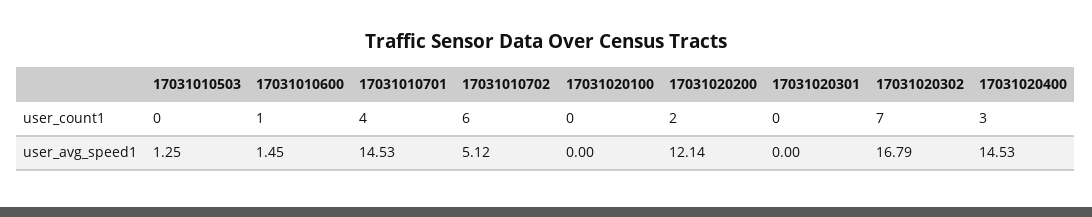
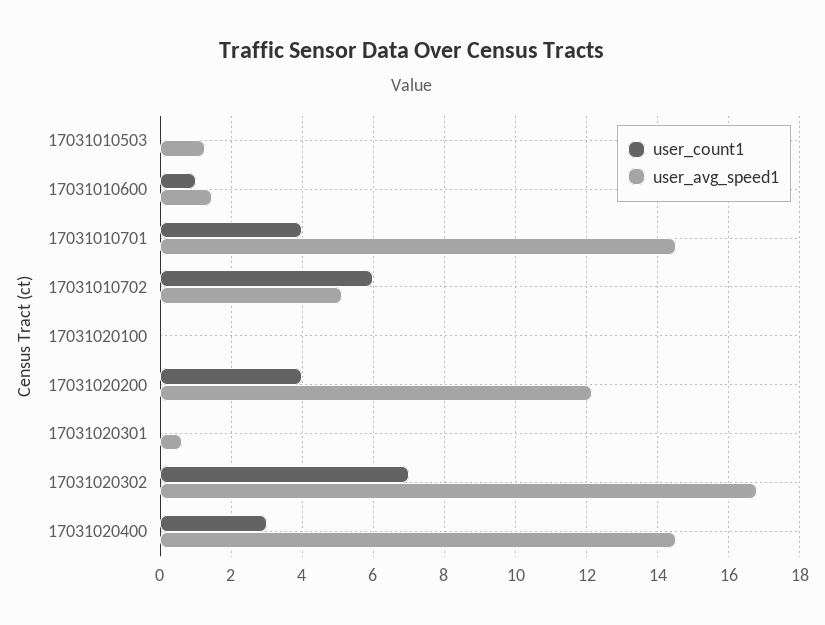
  {
    "user_count1": {
      "17031010503": 0,
      "17031010600": 1,
      "17031010701": 4,
      "17031010702": 6,
      "17031020100": 0,
-     "17031020200": 2,
+     "17031020200": 4,
      "17031020301": 0,
      "17031020302": 7,
      "17031020400": 3
    },
    "user_avg_speed1": {
      "17031010503": 1.25,
      "17031010600": 1.45,
      "17031010701": 14.53,
      "17031010702": 5.12,
      "17031020100": 0,
      "17031020200": 12.14,
-     "17031020301": 0,
+     "17031020301": 0.6,
      "17031020302": 16.79,
      "17031020400": 14.53
    }
  }

